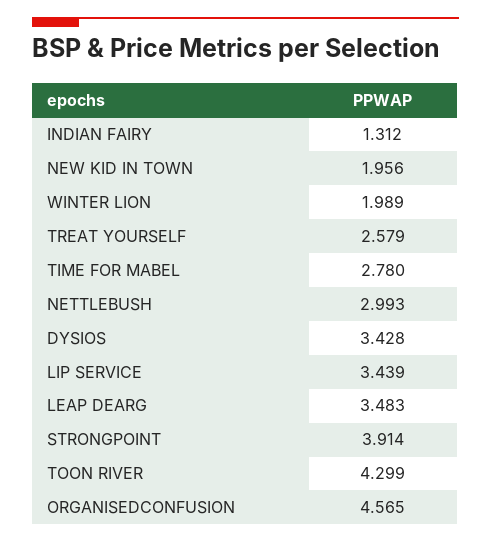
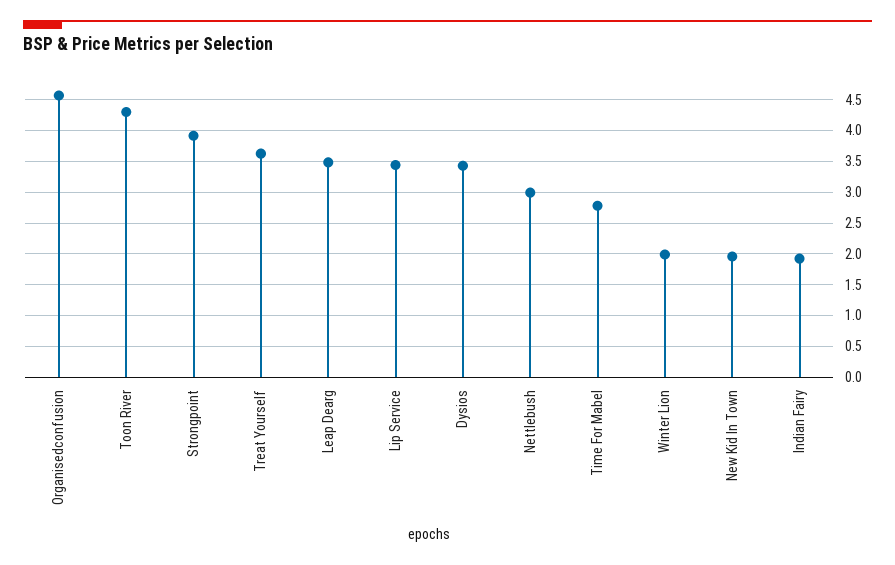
  {
-   "INDIAN FAIRY": 1.312,
+   "INDIAN FAIRY": 1.9,
    "NEW KID IN TOWN": 1.956,
    "WINTER LION": 1.989,
-   "TREAT YOURSELF": 2.579,
+   "TREAT YOURSELF": 3.6,
    "TIME FOR MABEL": 2.78,
    "NETTLEBUSH": 2.993,
    "DYSIOS": 3.428,
    "LIP SERVICE": 3.439,
    "LEAP DEARG": 3.483,
    "STRONGPOINT": 3.914,
    "TOON RIVER": 4.299,
    "ORGANISEDCONFUSION": 4.565
  }

